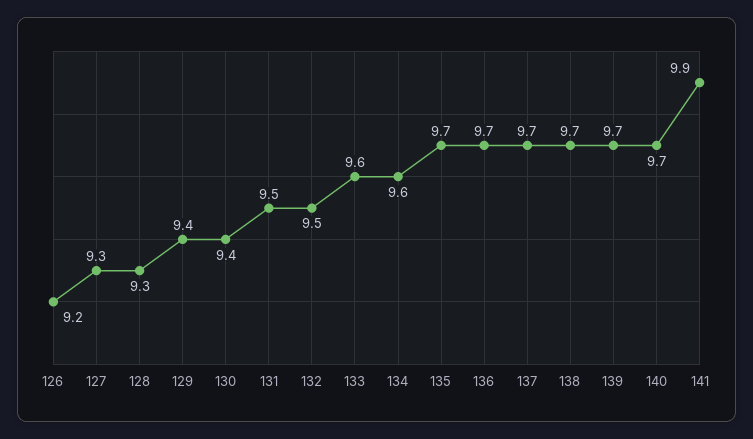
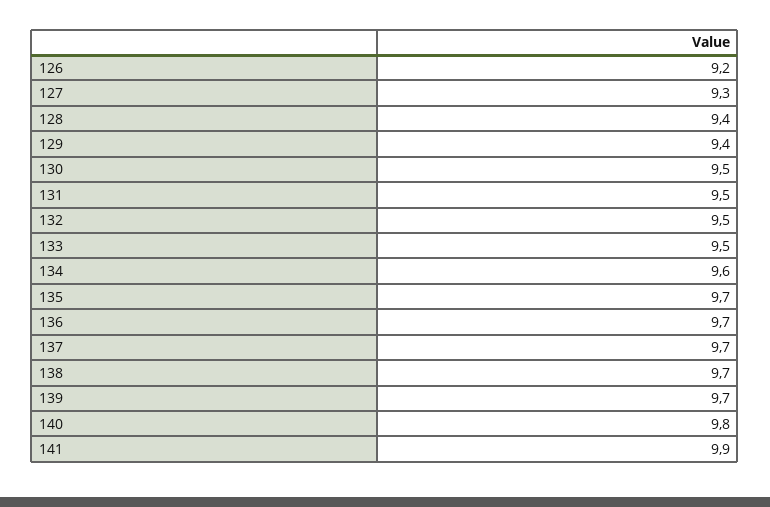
  {
    "126": 9.2,
    "127": 9.3,
-   "128": 9.3,
+   "128": 9.4,
    "129": 9.4,
-   "130": 9.4,
+   "130": 9.5,
    "131": 9.5,
    "132": 9.5,
-   "133": 9.6,
+   "133": 9.5,
    "134": 9.6,
    "135": 9.7,
    "136": 9.7,
    "137": 9.7,
    "138": 9.7,
    "139": 9.7,
-   "140": 9.7,
+   "140": 9.8,
    "141": 9.9
  }

